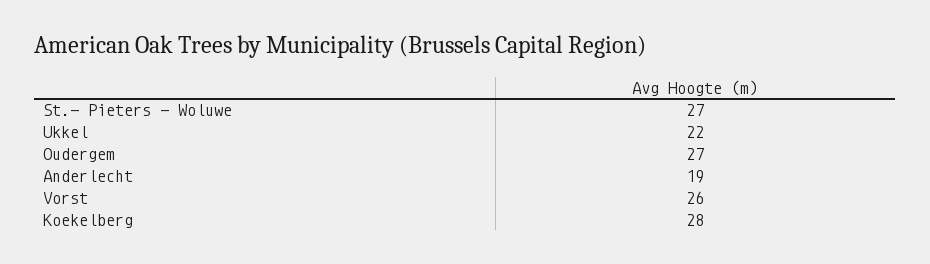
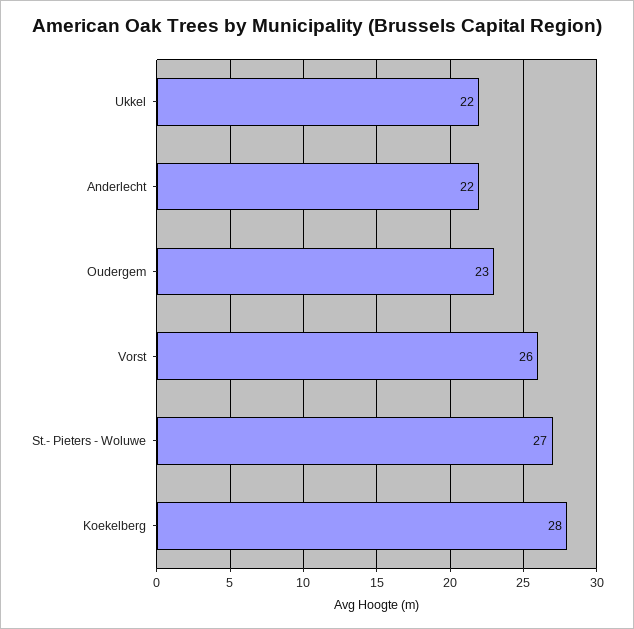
  {
    "St.- Pieters - Woluwe": 27,
    "Ukkel": 22,
-   "Oudergem": 27,
+   "Oudergem": 23,
-   "Anderlecht": 19,
+   "Anderlecht": 22,
    "Vorst": 26,
    "Koekelberg": 28
  }

